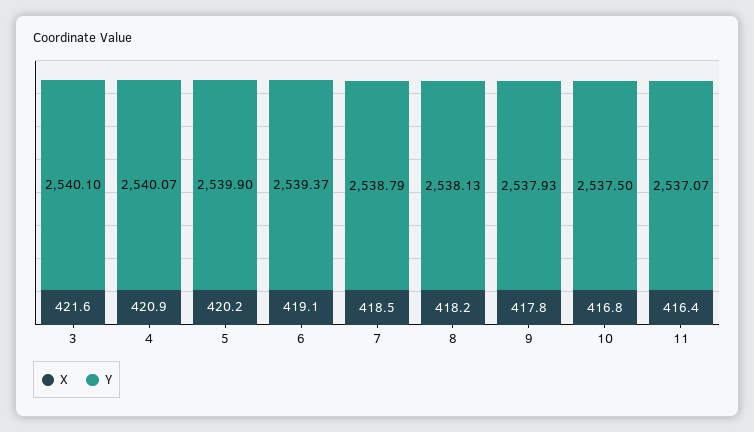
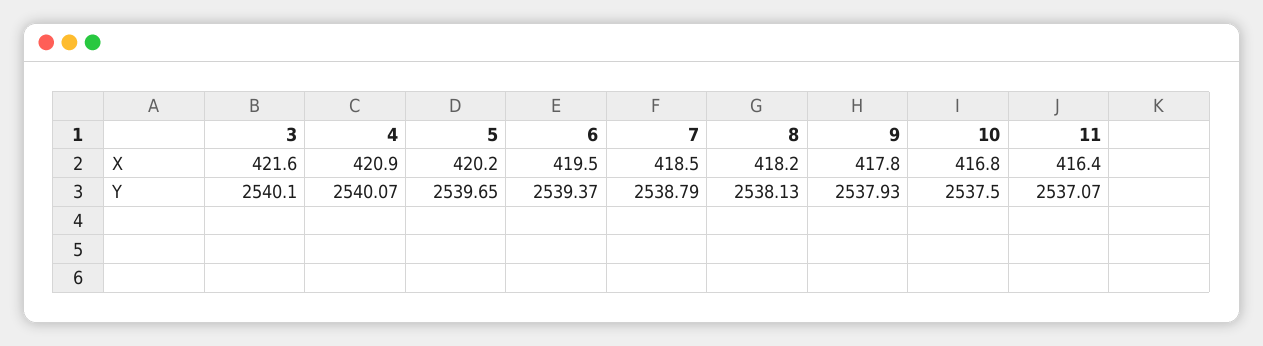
  {
    "X": {
      "3": 421.6,
      "4": 420.9,
      "5": 420.2,
-     "6": 419.1,
+     "6": 419.5,
      "7": 418.5,
      "8": 418.2,
      "9": 417.8,
      "10": 416.8,
      "11": 416.4
    },
    "Y": {
      "3": 2540.1,
      "4": 2540.07,
-     "5": 2539.9,
+     "5": 2539.65,
      "6": 2539.37,
      "7": 2538.79,
      "8": 2538.13,
      "9": 2537.93,
      "10": 2537.5,
      "11": 2537.07
    }
  }

